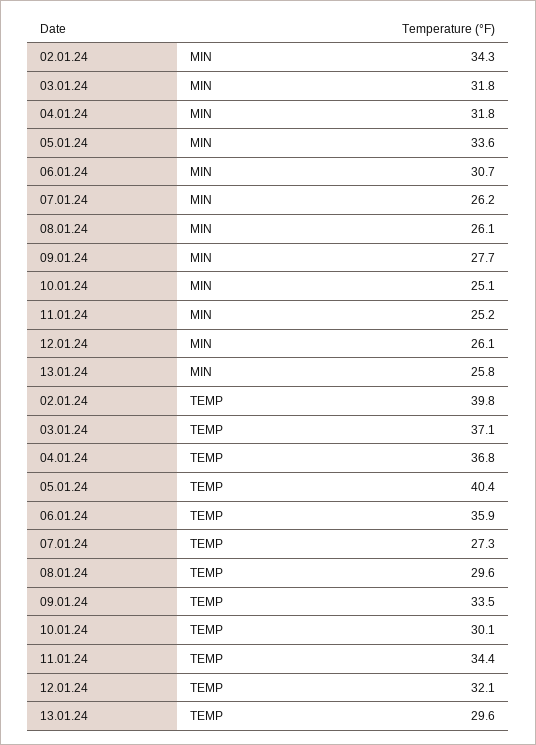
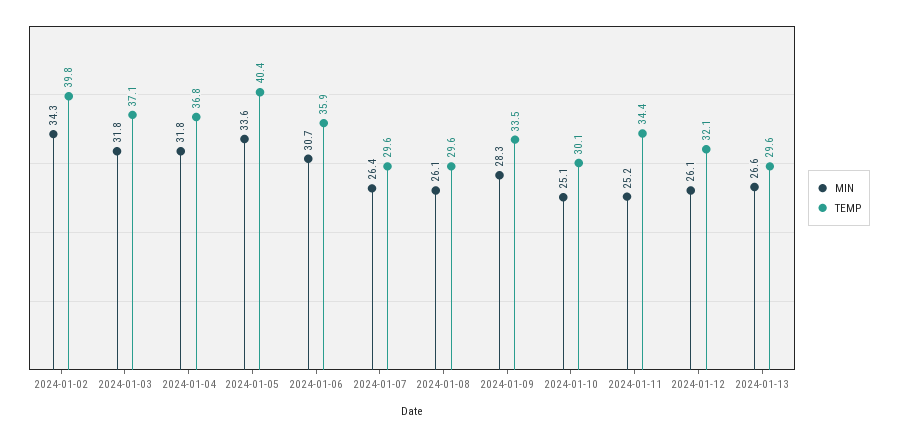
  {
    "MIN": {
      "02.01.24": 34.3,
      "03.01.24": 31.8,
      "04.01.24": 31.8,
      "05.01.24": 33.6,
      "06.01.24": 30.7,
-     "07.01.24": 26.2,
+     "07.01.24": 26.4,
      "08.01.24": 26.1,
-     "09.01.24": 27.7,
+     "09.01.24": 28.3,
      "10.01.24": 25.1,
      "11.01.24": 25.2,
      "12.01.24": 26.1,
-     "13.01.24": 25.8
+     "13.01.24": 26.6
    },
    "TEMP": {
      "02.01.24": 39.8,
      "03.01.24": 37.1,
      "04.01.24": 36.8,
      "05.01.24": 40.4,
      "06.01.24": 35.9,
-     "07.01.24": 27.3,
+     "07.01.24": 29.6,
      "08.01.24": 29.6,
      "09.01.24": 33.5,
      "10.01.24": 30.1,
      "11.01.24": 34.4,
      "12.01.24": 32.1,
      "13.01.24": 29.6
    }
  }

